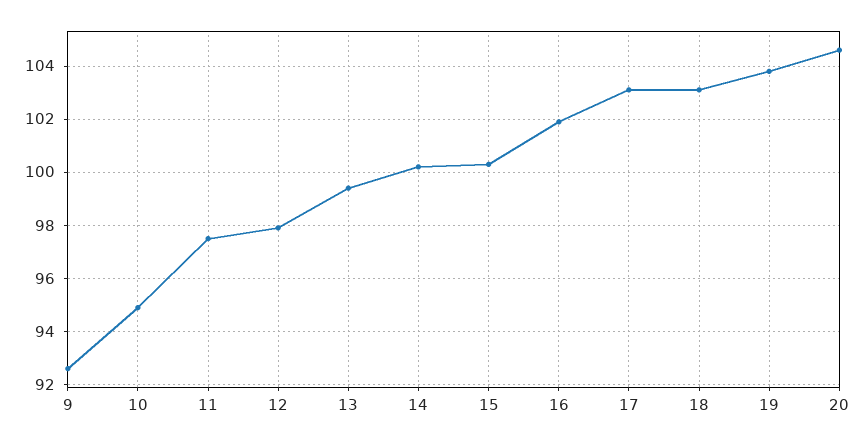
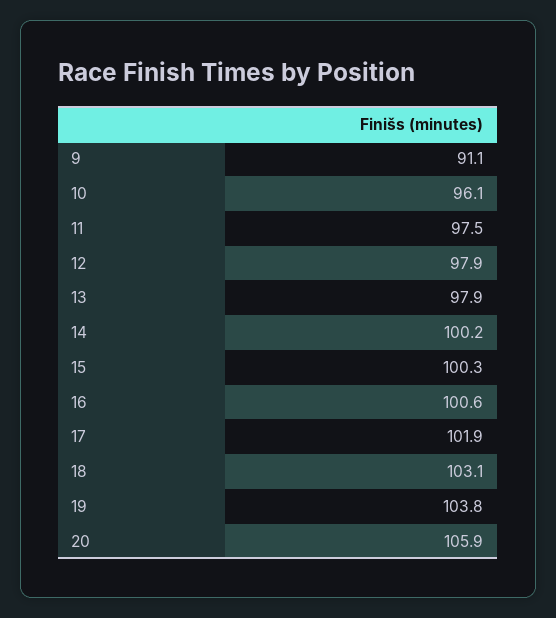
  {
-   "9": 92.5,
+   "9": 91.1,
-   "10": 95,
+   "10": 96.1,
    "11": 97.5,
    "12": 97.9,
-   "13": 99.5,
+   "13": 97.9,
    "14": 100.2,
    "15": 100.3,
-   "16": 102,
+   "16": 100.6,
-   "17": 103,
+   "17": 101.9,
    "18": 103.1,
    "19": 103.8,
-   "20": 104.5
+   "20": 105.9
  }

